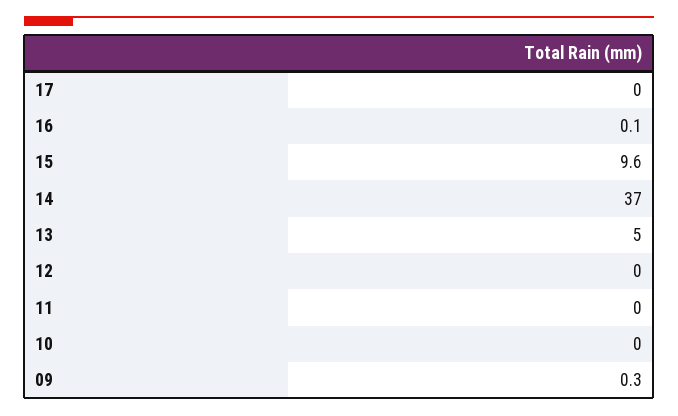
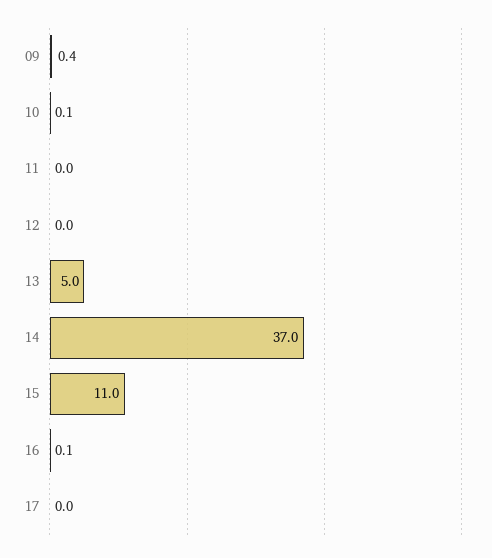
  {
    "17": 0,
    "16": 0.1,
-   "15": 9.6,
+   "15": 11,
    "14": 37,
    "13": 5,
    "12": 0,
    "11": 0,
-   "10": 0,
+   "10": 0.1,
-   "09": 0.3
+   "09": 0.4
  }

